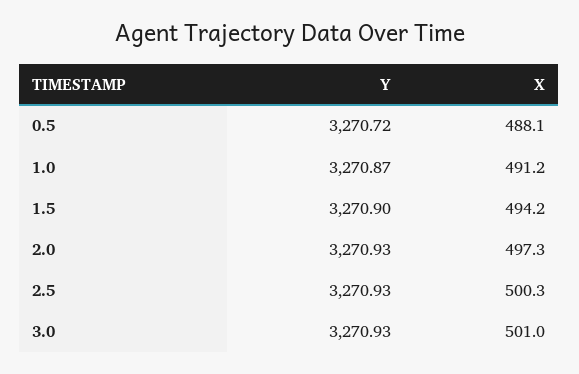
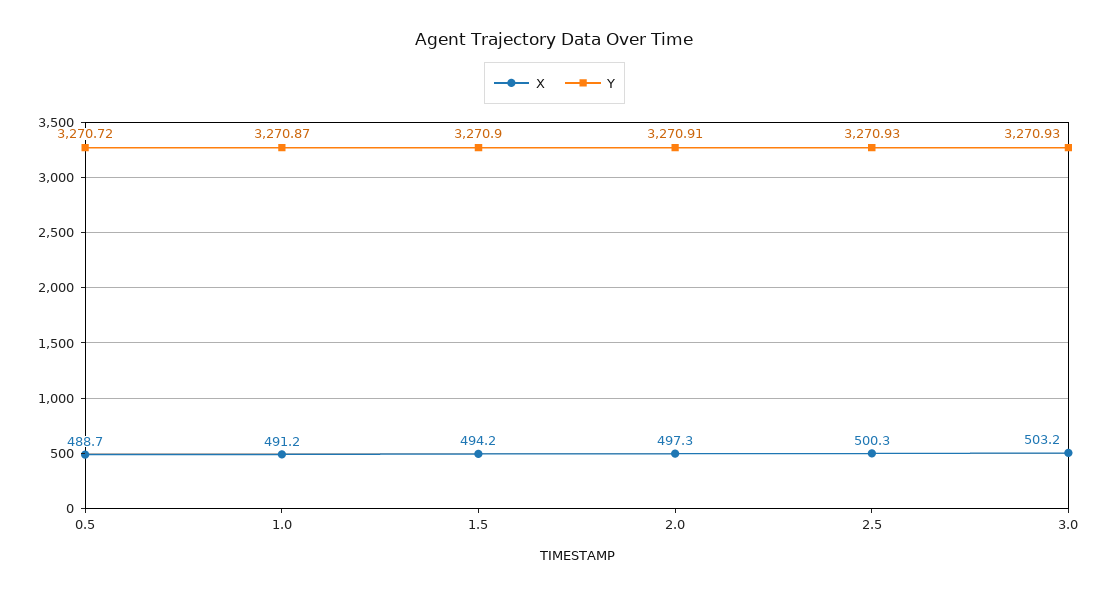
  {
    "Y": {
      "0.5": 3270.72,
      "1.0": 3270.87,
      "1.5": 3270.9,
-     "2.0": 3270.93,
+     "2.0": 3270.91,
      "2.5": 3270.93,
      "3.0": 3270.93
    },
    "X": {
-     "0.5": 488.1,
+     "0.5": 488.7,
      "1.0": 491.2,
      "1.5": 494.2,
      "2.0": 497.3,
      "2.5": 500.3,
-     "3.0": 501
+     "3.0": 503.2
    }
  }

